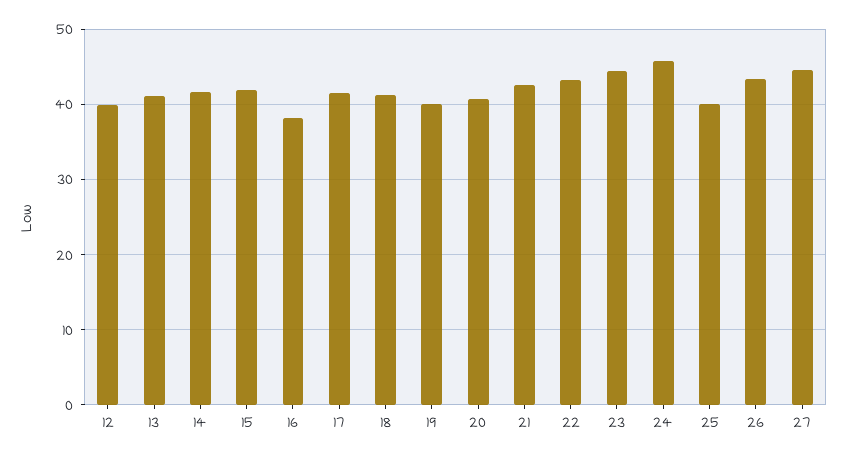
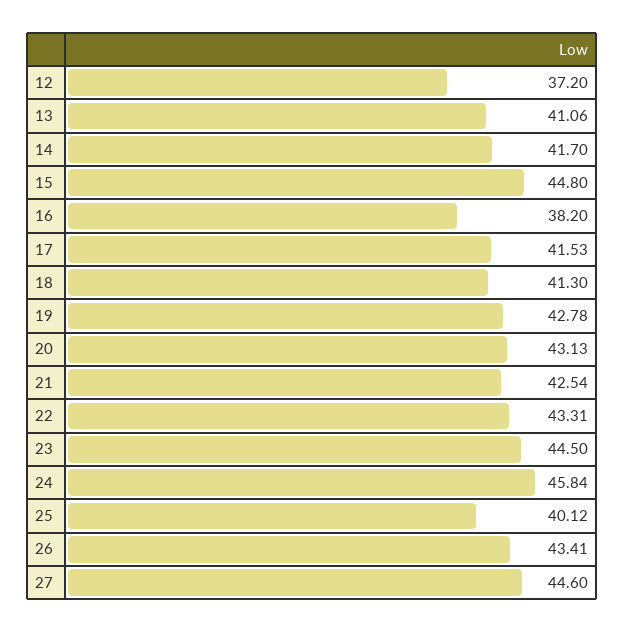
  {
-   "12": 40,
+   "12": 37.2,
    "13": 41.06,
    "14": 41.7,
-   "15": 42,
+   "15": 44.8,
    "16": 38.2,
    "17": 41.53,
    "18": 41.3,
-   "19": 40,
+   "19": 42.78,
-   "20": 41,
+   "20": 43.13,
    "21": 42.54,
    "22": 43.31,
    "23": 44.5,
    "24": 45.84,
    "25": 40.12,
    "26": 43.41,
    "27": 44.6
  }

